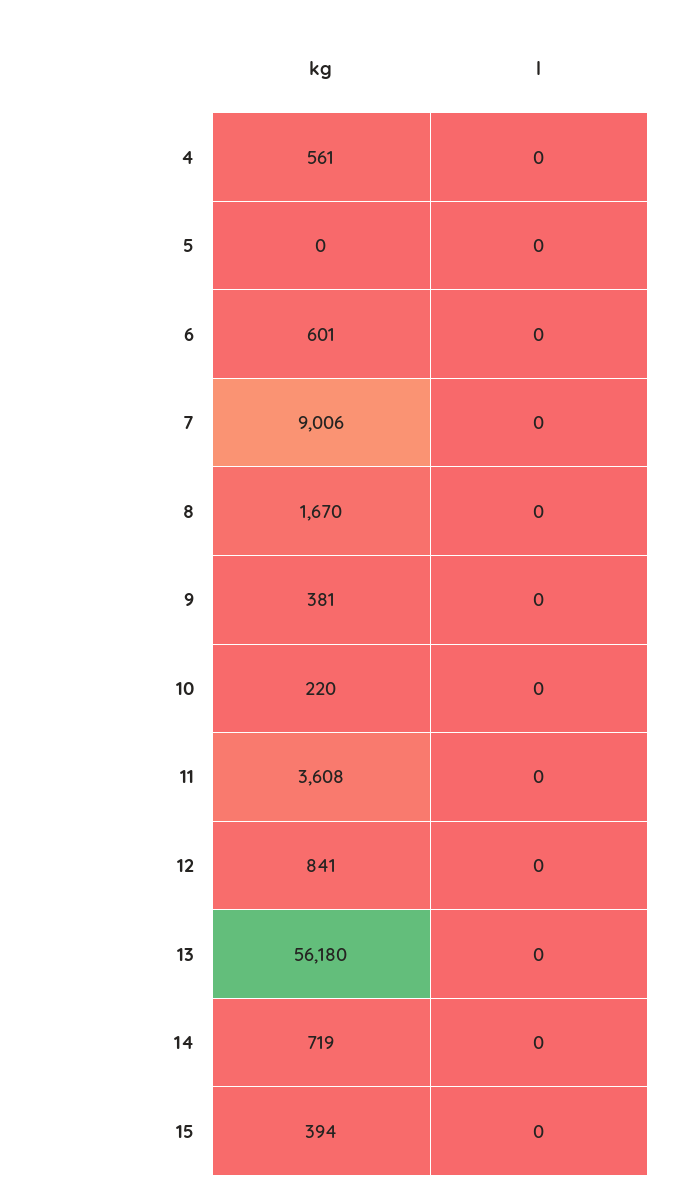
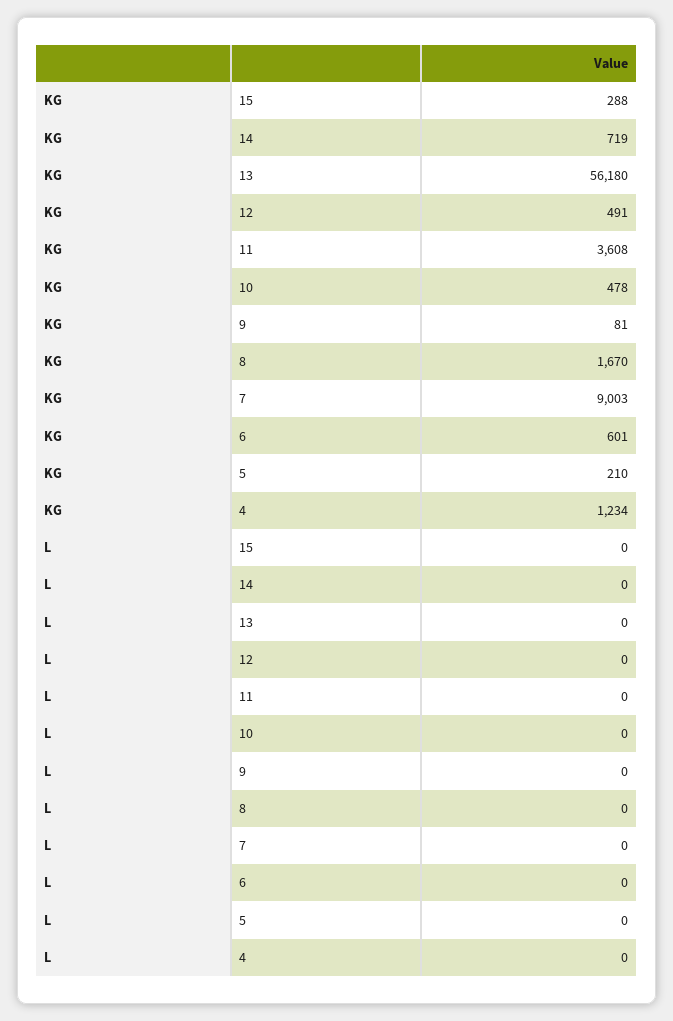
  {
    "kg": {
-     "4": 561,
+     "4": 1234,
-     "5": 0,
+     "5": 210,
      "6": 601,
-     "7": 9006,
+     "7": 9003,
      "8": 1670,
-     "9": 381,
+     "9": 81,
-     "10": 220,
+     "10": 478,
      "11": 3608,
-     "12": 841,
+     "12": 491,
      "13": 56180,
      "14": 719,
-     "15": 394
+     "15": 288
    },
    "l": {
      "4": 0,
      "5": 0,
      "6": 0,
      "7": 0,
      "8": 0,
      "9": 0,
      "10": 0,
      "11": 0,
      "12": 0,
      "13": 0,
      "14": 0,
      "15": 0
    }
  }

